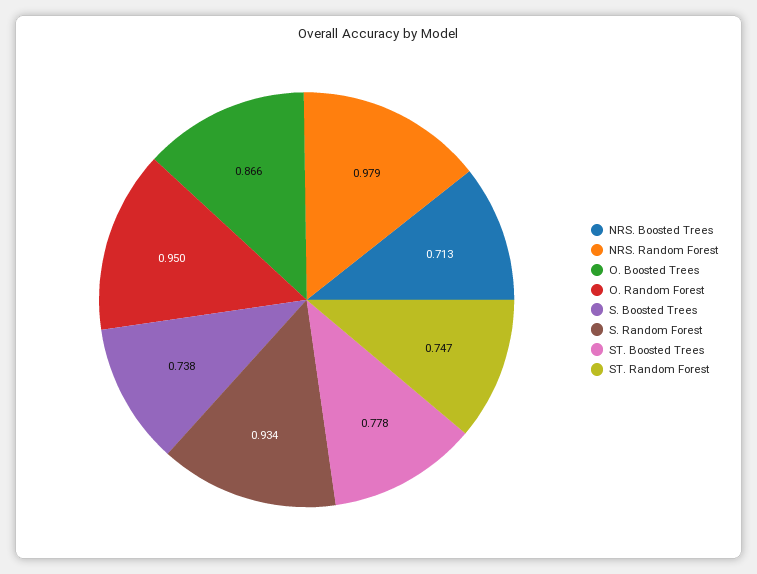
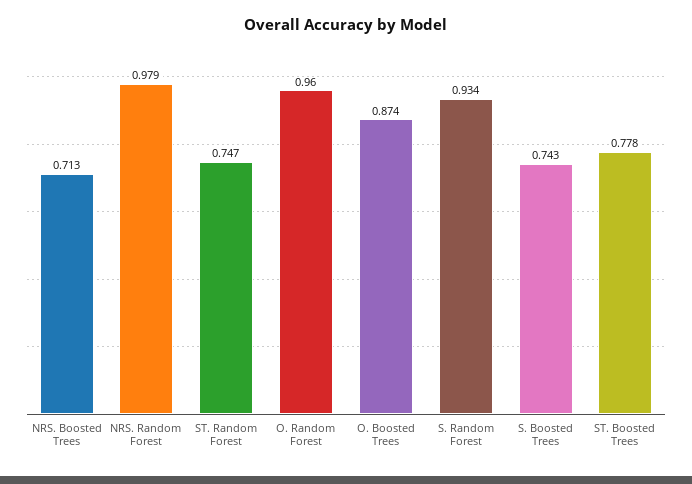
  {
    "NRS. Boosted Trees": 0.713,
    "NRS. Random Forest": 0.979,
-   "O. Boosted Trees": 0.866,
+   "O. Boosted Trees": 0.874,
-   "O. Random Forest": 0.95,
+   "O. Random Forest": 0.96,
-   "S. Boosted Trees": 0.738,
+   "S. Boosted Trees": 0.743,
    "S. Random Forest": 0.934,
    "ST. Boosted Trees": 0.778,
    "ST. Random Forest": 0.747
  }

